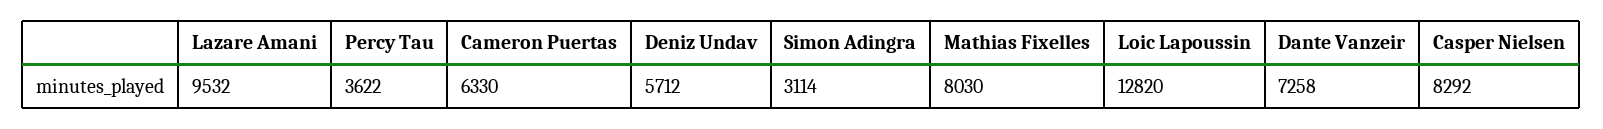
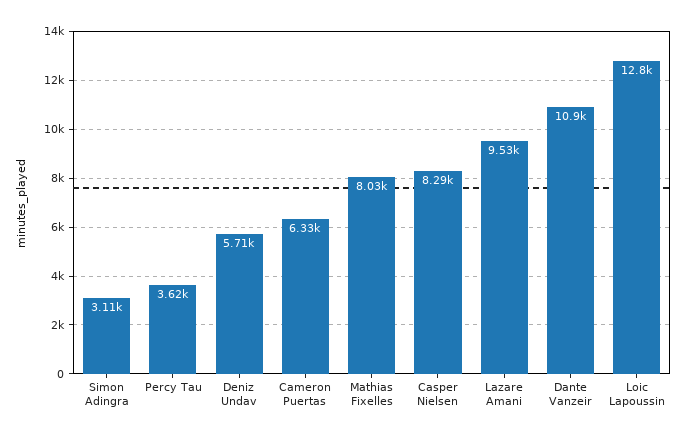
  {
    "Lazare Amani": 9532,
    "Percy Tau": 3622,
    "Cameron Puertas": 6330,
    "Deniz Undav": 5712,
    "Simon Adingra": 3114,
    "Mathias Fixelles": 8030,
    "Loic Lapoussin": 12820,
-   "Dante Vanzeir": 7258,
+   "Dante Vanzeir": 10900,
    "Casper Nielsen": 8292
  }

